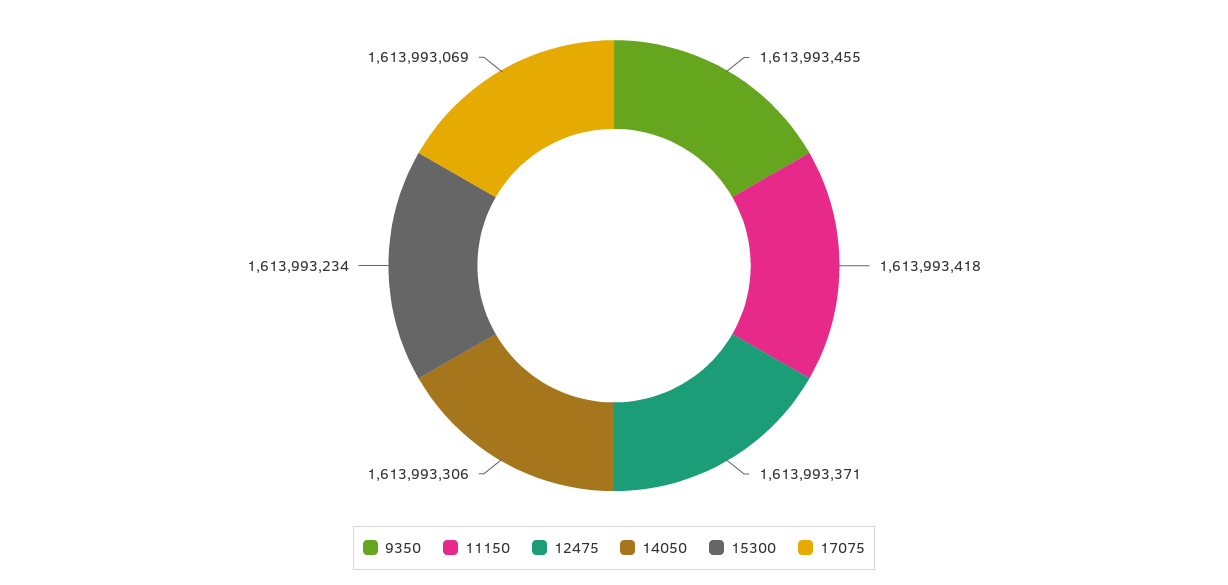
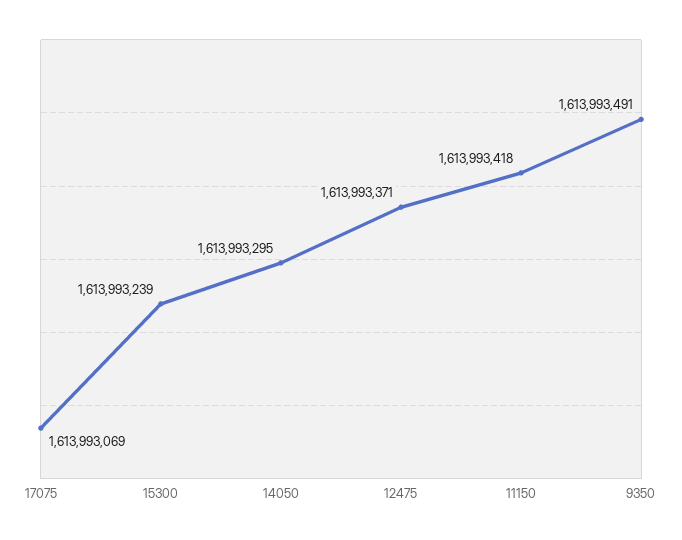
  {
-   "9350": 1613993455,
+   "9350": 1613993491,
    "11150": 1613993418,
    "12475": 1613993371,
-   "14050": 1613993306,
+   "14050": 1613993295,
-   "15300": 1613993234,
+   "15300": 1613993239,
    "17075": 1613993069
  }

